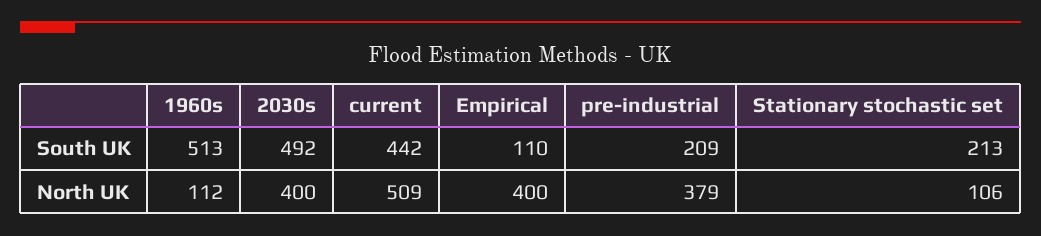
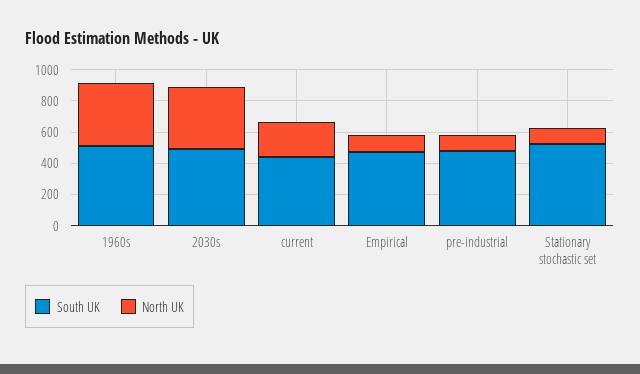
  {
    "South UK": {
      "1960s": 513,
      "2030s": 492,
      "current": 442,
-     "Empirical": 110,
+     "Empirical": 500,
-     "pre-industrial": 209,
+     "pre-industrial": 500,
-     "Stationary stochastic set": 213
+     "Stationary stochastic set": 500
    },
    "North UK": {
-     "1960s": 112,
+     "1960s": 400,
      "2030s": 400,
-     "current": 509,
+     "current": 200,
-     "Empirical": 400,
+     "Empirical": 100,
-     "pre-industrial": 379,
+     "pre-industrial": 100,
      "Stationary stochastic set": 106
    }
  }

